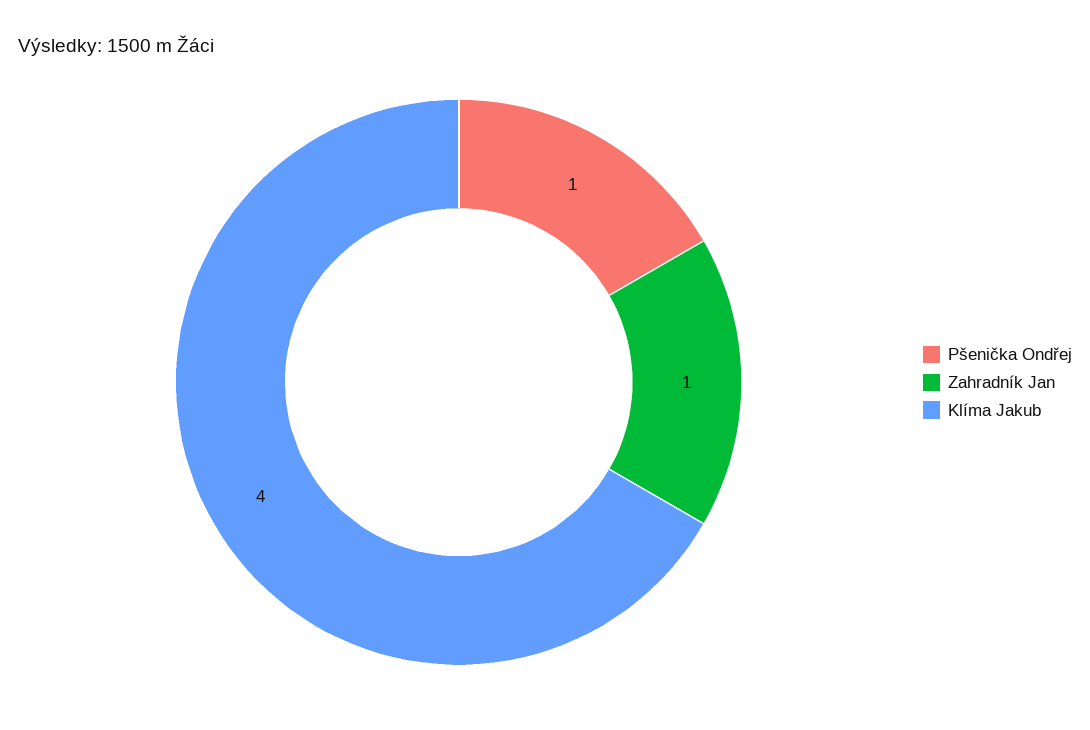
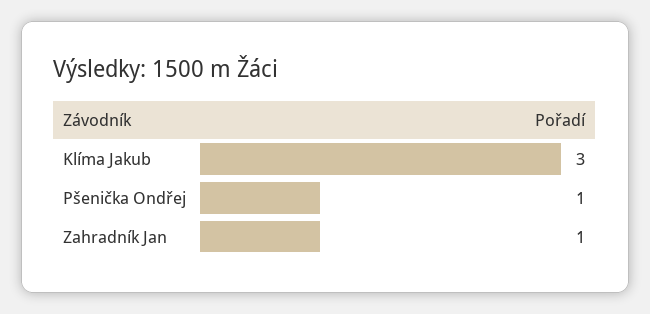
  {
    "Pšenička Ondřej": 1,
    "Zahradník Jan": 1,
-   "Klíma Jakub": 4
+   "Klíma Jakub": 3
  }

